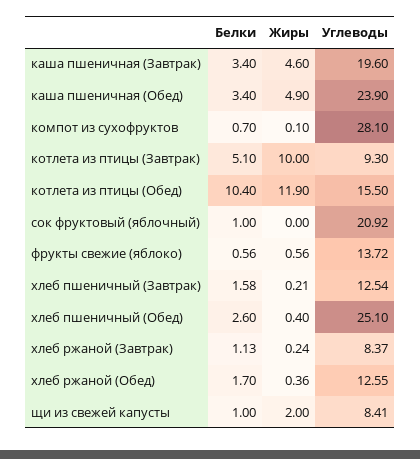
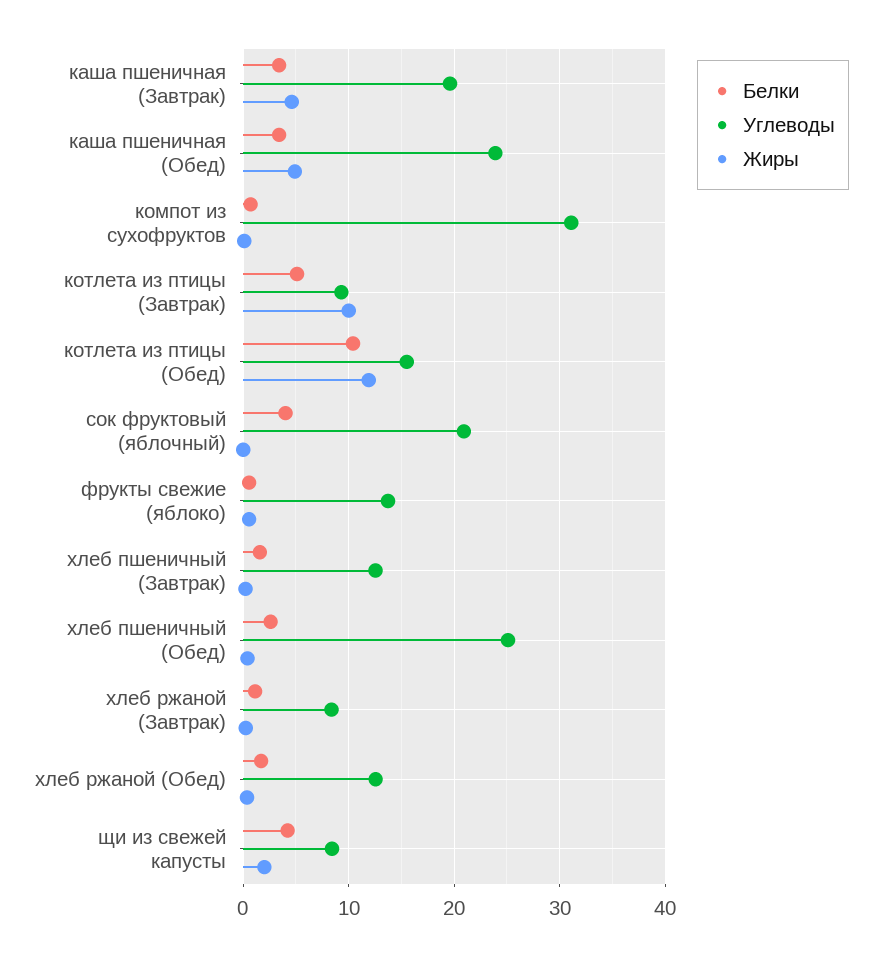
  {
    "Белки": {
      "каша пшеничная (Завтрак)": 3.4,
      "каша пшеничная (Обед)": 3.4,
      "компот из сухофруктов": 0.7,
      "котлета из птицы (Завтрак)": 5.1,
      "котлета из птицы (Обед)": 10.4,
-     "сок фруктовый (яблочный)": 1,
+     "сок фруктовый (яблочный)": 4,
      "фрукты свежие (яблоко)": 0.56,
      "хлеб пшеничный (Завтрак)": 1.58,
      "хлеб пшеничный (Обед)": 2.6,
      "хлеб ржаной (Завтрак)": 1.13,
      "хлеб ржаной (Обед)": 1.7,
-     "щи из свежей капусты": 1
+     "щи из свежей капусты": 4
    },
    "Жиры": {
      "каша пшеничная (Завтрак)": 4.6,
      "каша пшеничная (Обед)": 4.9,
      "компот из сухофруктов": 0.1,
      "котлета из птицы (Завтрак)": 10,
      "котлета из птицы (Обед)": 11.9,
      "сок фруктовый (яблочный)": 0,
      "фрукты свежие (яблоко)": 0.56,
      "хлеб пшеничный (Завтрак)": 0.21,
      "хлеб пшеничный (Обед)": 0.4,
      "хлеб ржаной (Завтрак)": 0.24,
      "хлеб ржаной (Обед)": 0.36,
      "щи из свежей капусты": 2
    },
    "Углеводы": {
      "каша пшеничная (Завтрак)": 19.6,
      "каша пшеничная (Обед)": 23.9,
-     "компот из сухофруктов": 28.1,
+     "компот из сухофруктов": 31,
      "котлета из птицы (Завтрак)": 9.3,
      "котлета из птицы (Обед)": 15.5,
      "сок фруктовый (яблочный)": 20.92,
      "фрукты свежие (яблоко)": 13.72,
      "хлеб пшеничный (Завтрак)": 12.54,
      "хлеб пшеничный (Обед)": 25.1,
      "хлеб ржаной (Завтрак)": 8.37,
      "хлеб ржаной (Обед)": 12.55,
      "щи из свежей капусты": 8.41
    }
  }

